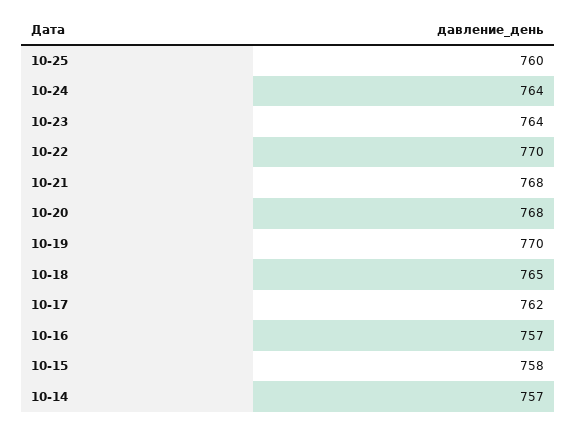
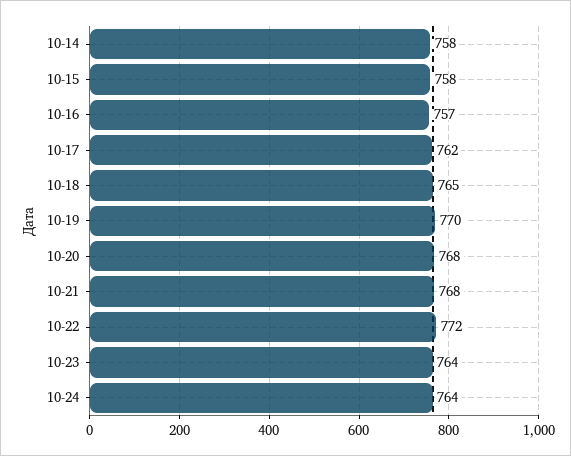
  {
-   "10-25": 760,
    "10-24": 764,
    "10-23": 764,
-   "10-22": 770,
+   "10-22": 772,
    "10-21": 768,
    "10-20": 768,
    "10-19": 770,
    "10-18": 765,
    "10-17": 762,
    "10-16": 757,
    "10-15": 758,
-   "10-14": 757
+   "10-14": 758
  }

